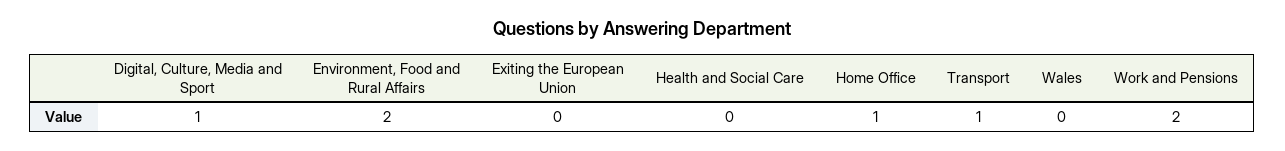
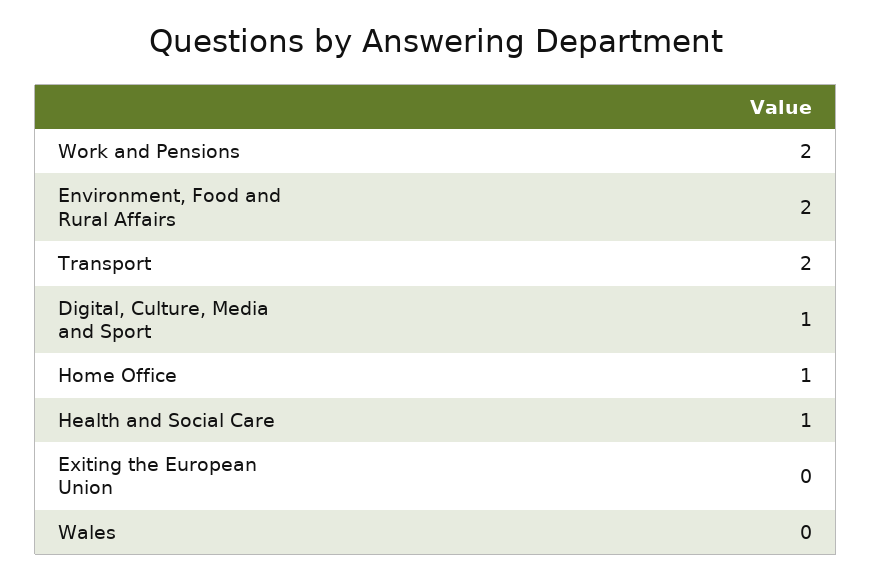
  {
    "Digital, Culture, Media and Sport": 1,
    "Environment, Food and Rural Affairs": 2,
    "Exiting the European Union": 0,
-   "Health and Social Care": 0,
+   "Health and Social Care": 1,
    "Home Office": 1,
-   "Transport": 1,
+   "Transport": 2,
    "Wales": 0,
    "Work and Pensions": 2
  }

